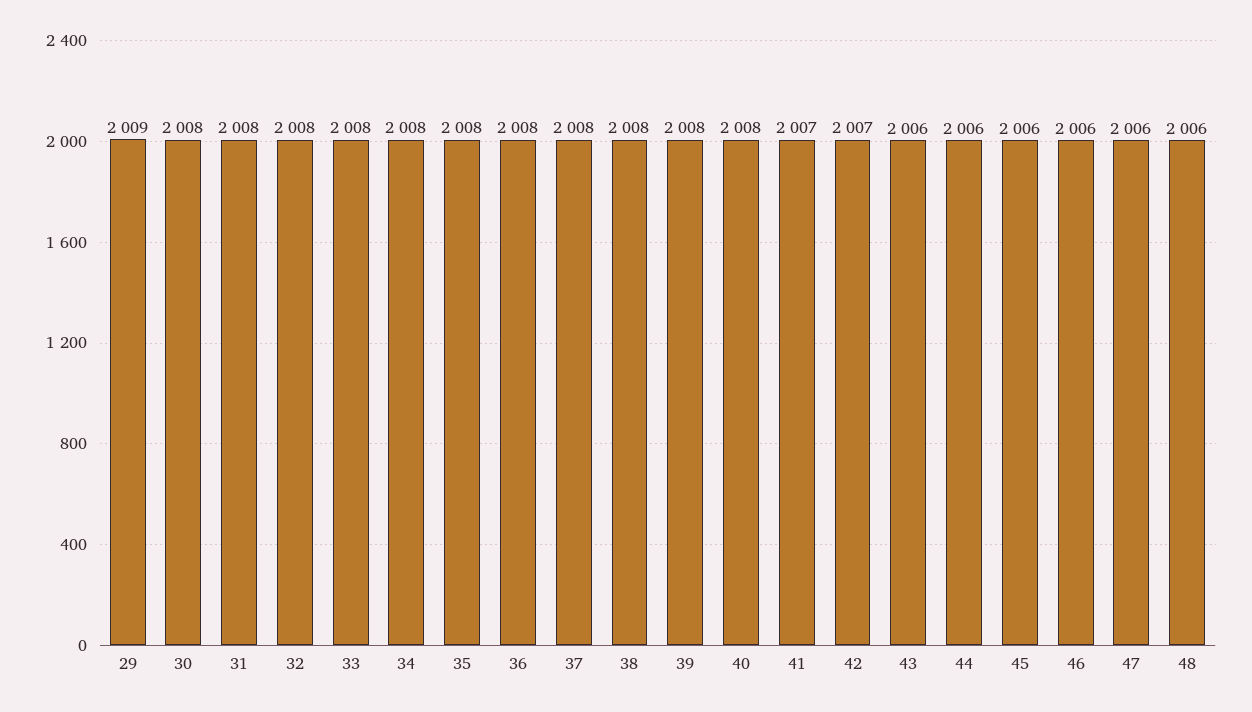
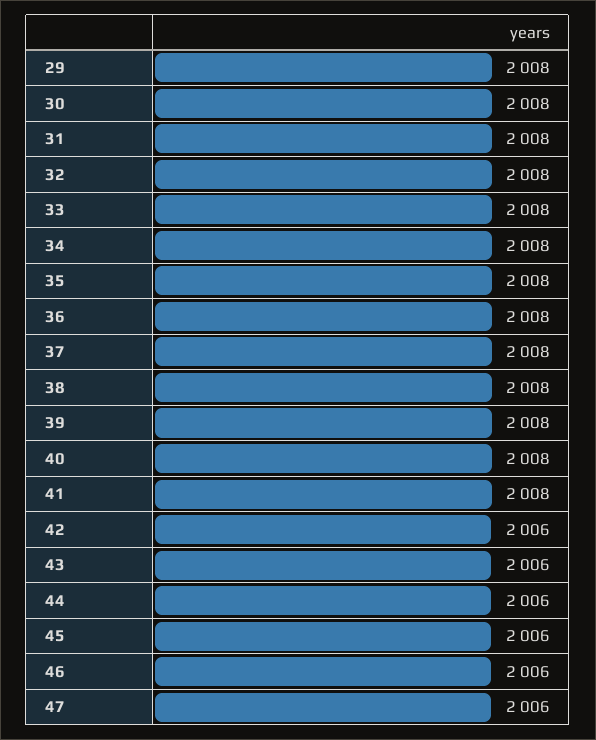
  {
-   "29": 2009,
+   "29": 2008,
    "30": 2008,
    "31": 2008,
    "32": 2008,
    "33": 2008,
    "34": 2008,
    "35": 2008,
    "36": 2008,
    "37": 2008,
    "38": 2008,
    "39": 2008,
    "40": 2008,
-   "41": 2007,
+   "41": 2008,
-   "42": 2007,
+   "42": 2006,
    "43": 2006,
    "44": 2006,
    "45": 2006,
    "46": 2006,
-   "47": 2006,
+   "47": 2006
-   "48": 2006
  }

